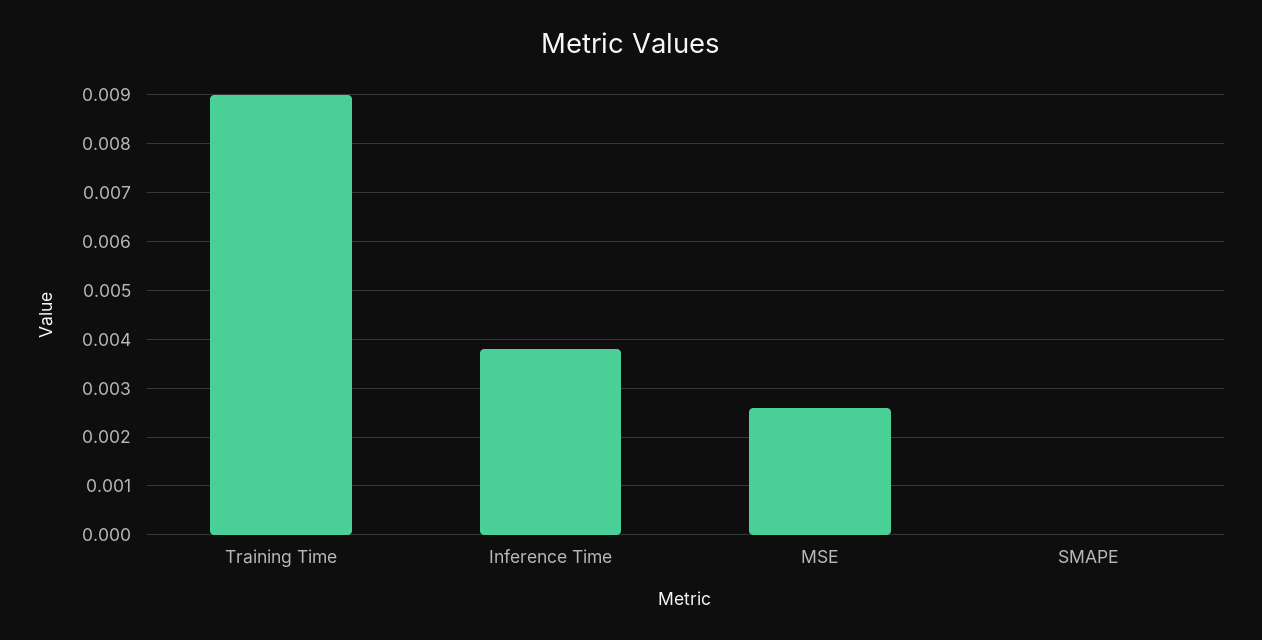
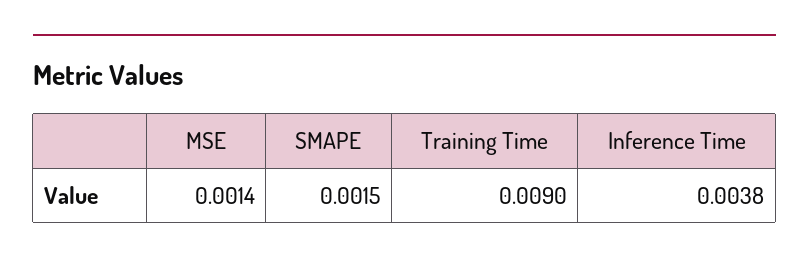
  {
    "Training Time": 0.009,
    "Inference Time": 0.0038,
-   "MSE": 0.0025,
+   "MSE": 0.0014,
-   "SMAPE": 0
+   "SMAPE": 0.0015
  }

